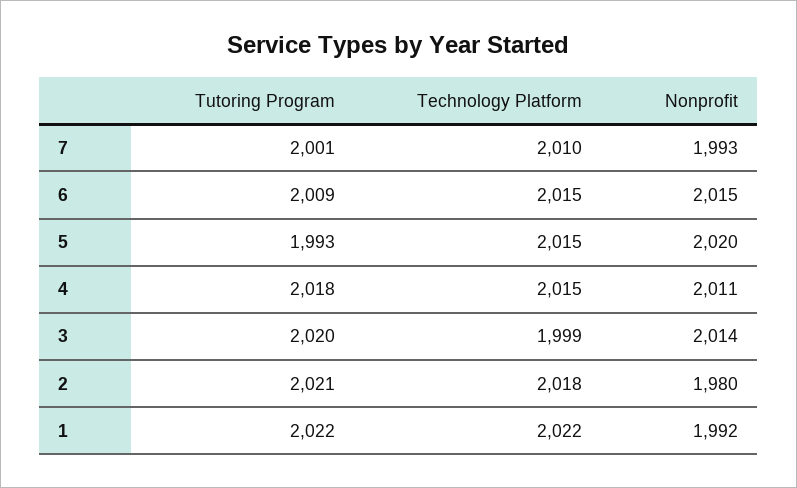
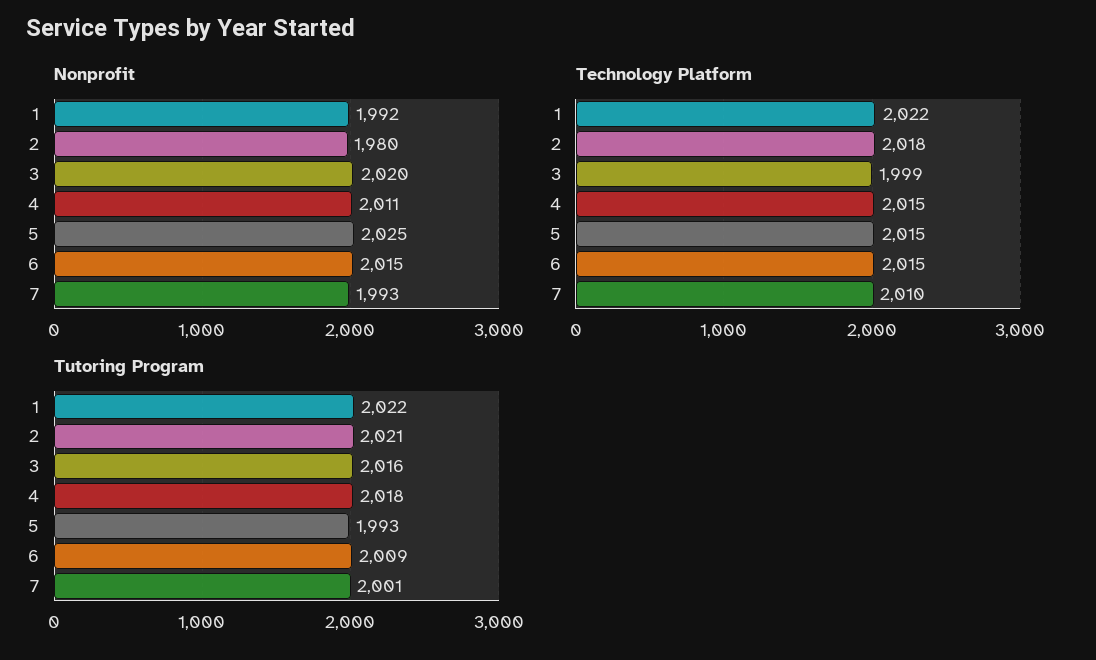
  {
    "Tutoring Program": {
      "7": 2001,
      "6": 2009,
      "5": 1993,
      "4": 2018,
-     "3": 2020,
+     "3": 2016,
      "2": 2021,
      "1": 2022
    },
    "Technology Platform": {
      "7": 2010,
      "6": 2015,
      "5": 2015,
      "4": 2015,
      "3": 1999,
      "2": 2018,
      "1": 2022
    },
    "Nonprofit": {
      "7": 1993,
      "6": 2015,
-     "5": 2020,
+     "5": 2025,
      "4": 2011,
-     "3": 2014,
+     "3": 2020,
      "2": 1980,
      "1": 1992
    }
  }

